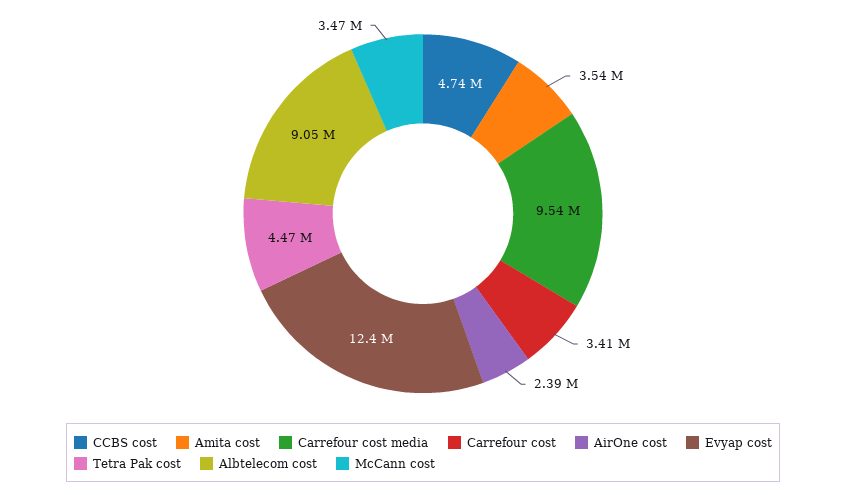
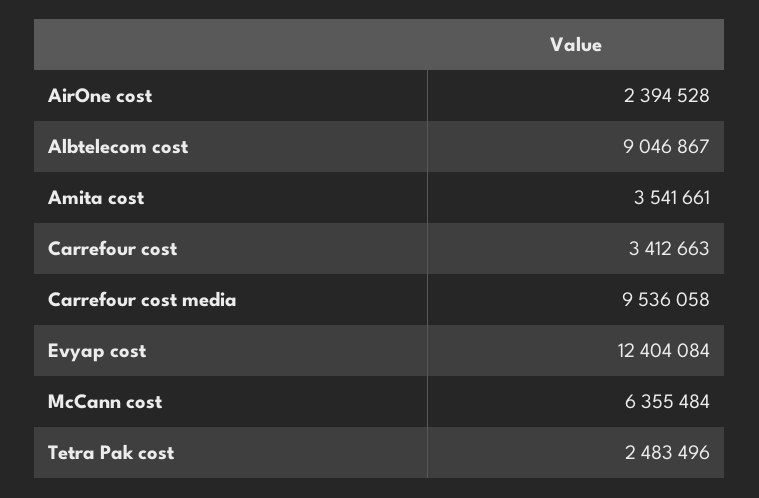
  {
-   "CCBS cost": 4740000,
    "Amita cost": 3541661,
    "Carrefour cost media": 9536058,
    "Carrefour cost": 3412663,
    "AirOne cost": 2394528,
    "Evyap cost": 12404084,
-   "Tetra Pak cost": 4470000,
+   "Tetra Pak cost": 2483496,
    "Albtelecom cost": 9046867,
-   "McCann cost": 3470000
+   "McCann cost": 6355484
  }

